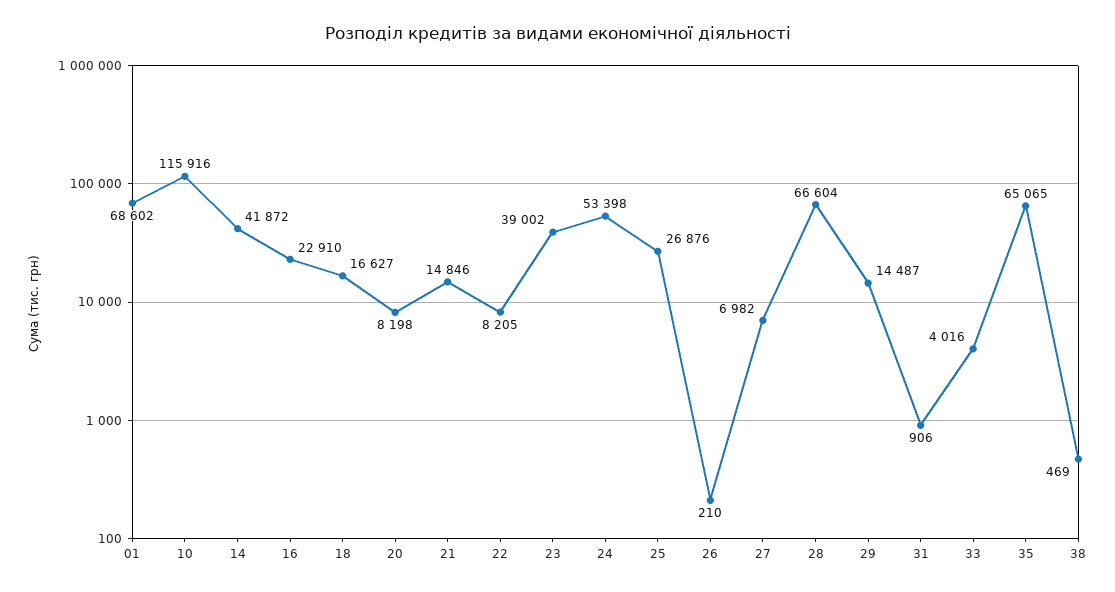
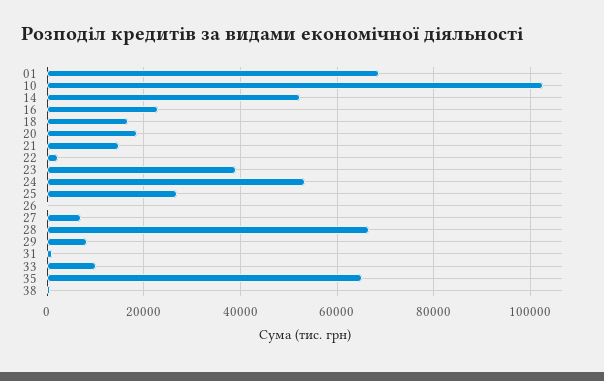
  {
    "01": 68602,
-   "10": 115916,
+   "10": 102000,
-   "14": 41872,
+   "14": 52000,
    "16": 22910,
    "18": 16627,
-   "20": 8198,
+   "20": 18000,
    "21": 14846,
-   "22": 8205,
+   "22": 2000,
    "23": 39002,
    "24": 53398,
    "25": 26876,
    "26": 210,
    "27": 6982,
    "28": 66604,
-   "29": 14487,
+   "29": 8000,
    "31": 906,
-   "33": 4016,
+   "33": 10000,
    "35": 65065,
    "38": 469
  }

